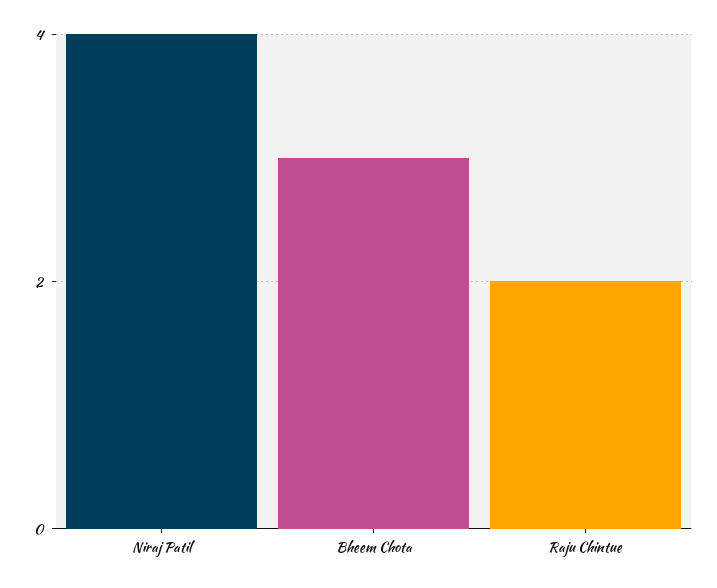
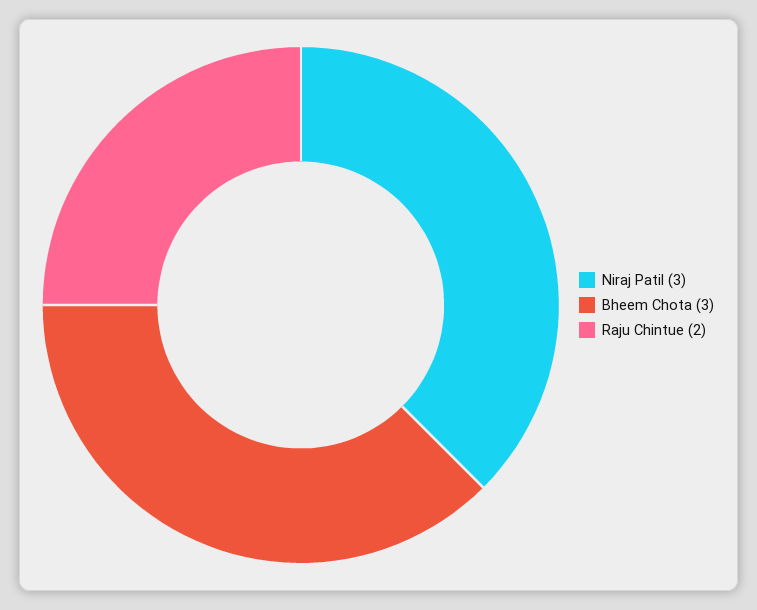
  {
-   "Niraj Patil": 4,
+   "Niraj Patil": 3,
    "Bheem Chota": 3,
    "Raju Chintue": 2
  }

